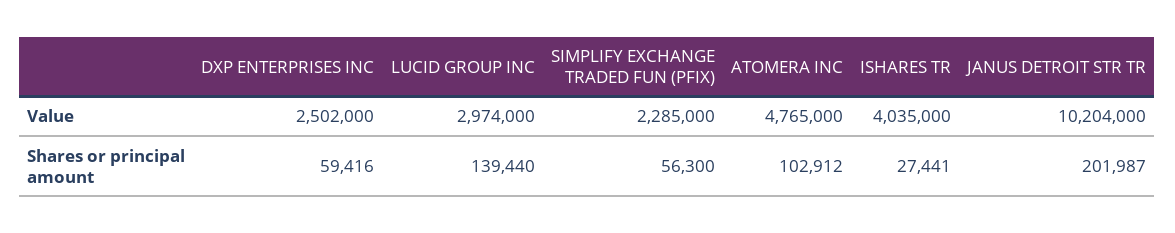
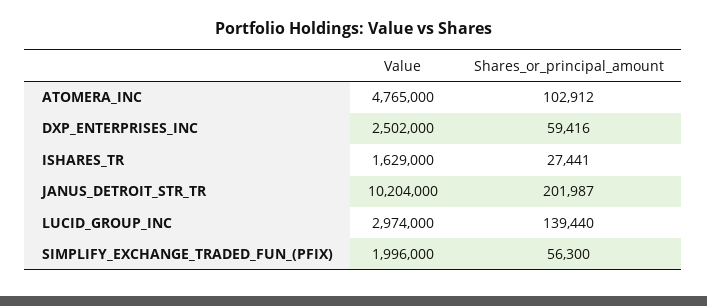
  {
    "DXP ENTERPRISES INC": {
      "Value": 2502000,
      "Shares or principal amount": 59416
    },
    "LUCID GROUP INC": {
      "Value": 2974000,
      "Shares or principal amount": 139440
    },
    "SIMPLIFY EXCHANGE TRADED FUN (PFIX)": {
-     "Value": 2285000,
+     "Value": 1996000,
      "Shares or principal amount": 56300
    },
    "ATOMERA INC": {
      "Value": 4765000,
      "Shares or principal amount": 102912
    },
    "ISHARES TR": {
-     "Value": 4035000,
+     "Value": 1629000,
      "Shares or principal amount": 27441
    },
    "JANUS DETROIT STR TR": {
      "Value": 10204000,
      "Shares or principal amount": 201987
    }
  }

